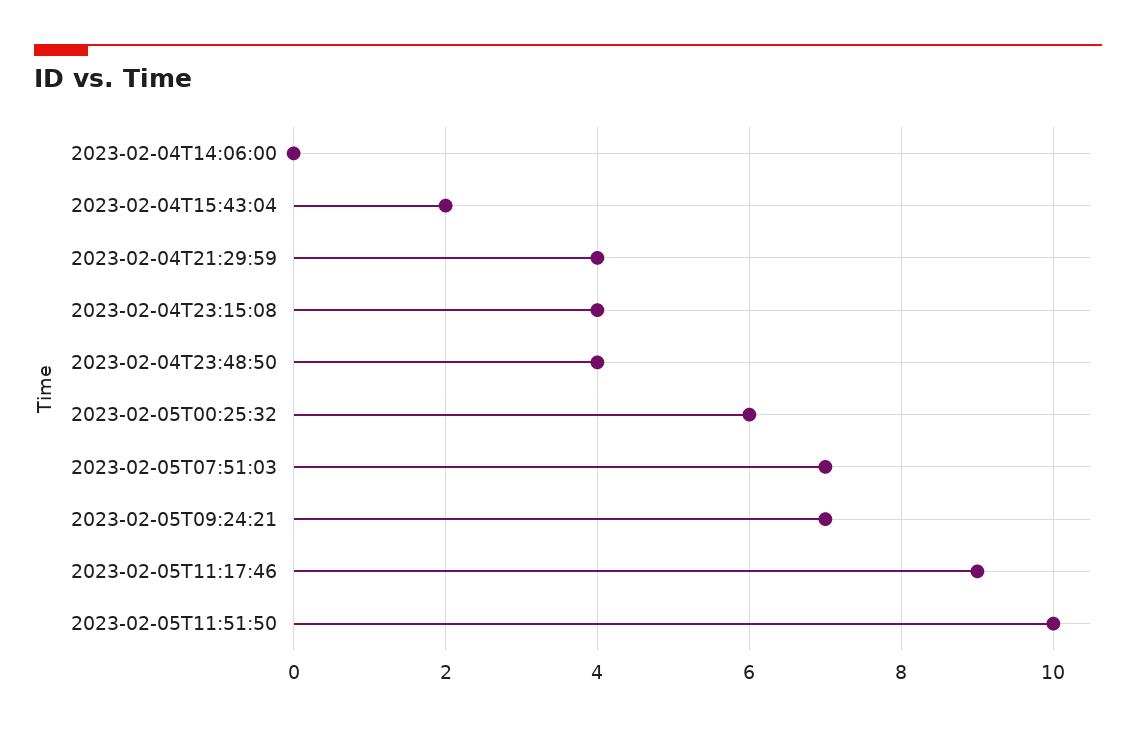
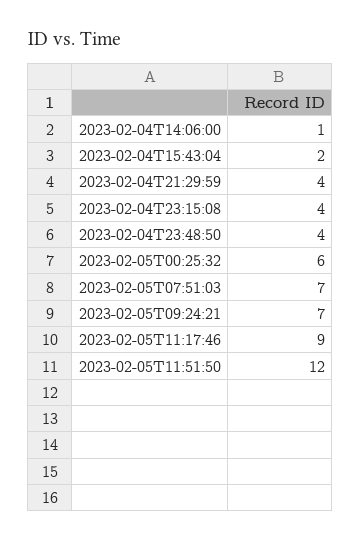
  {
-   "2023-02-04T14:06:00": 0,
+   "2023-02-04T14:06:00": 1,
    "2023-02-04T15:43:04": 2,
    "2023-02-04T21:29:59": 4,
    "2023-02-04T23:15:08": 4,
    "2023-02-04T23:48:50": 4,
    "2023-02-05T00:25:32": 6,
    "2023-02-05T07:51:03": 7,
    "2023-02-05T09:24:21": 7,
    "2023-02-05T11:17:46": 9,
-   "2023-02-05T11:51:50": 10
+   "2023-02-05T11:51:50": 12
  }

